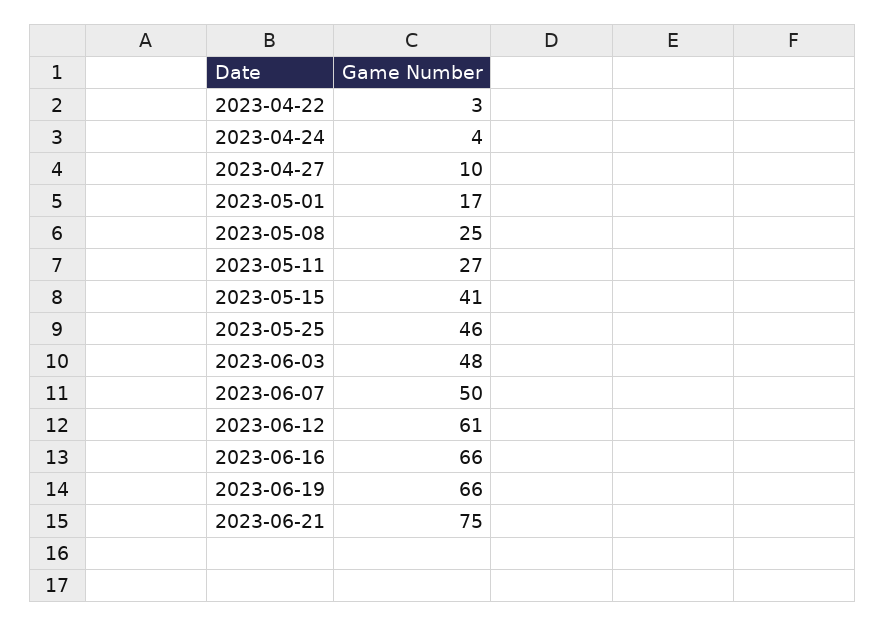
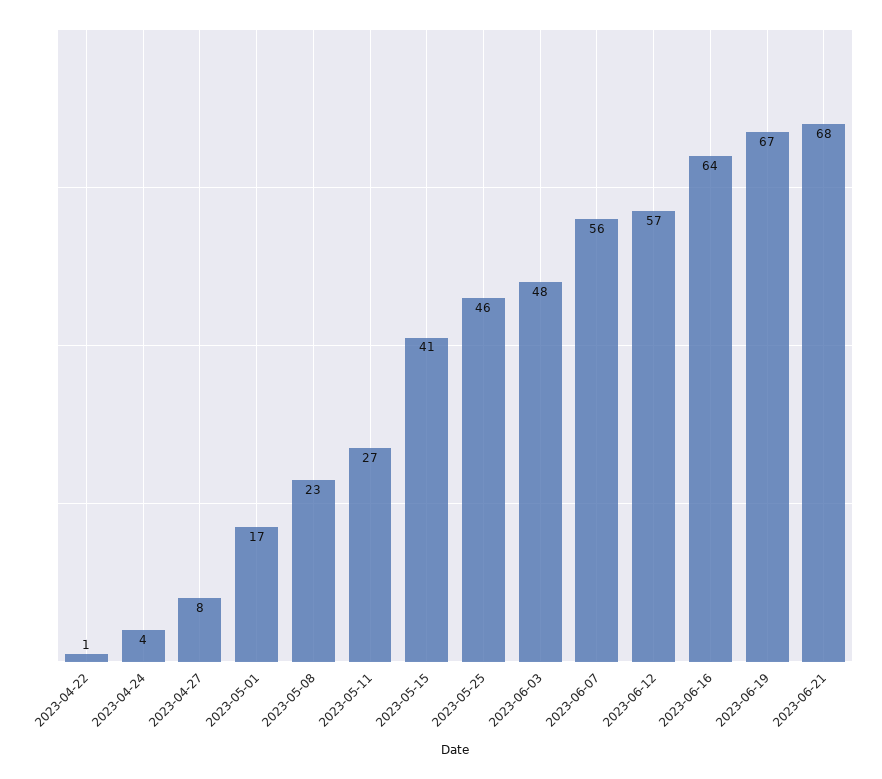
  {
-   "2023-04-22": 3,
+   "2023-04-22": 1,
    "2023-04-24": 4,
-   "2023-04-27": 10,
+   "2023-04-27": 8,
    "2023-05-01": 17,
-   "2023-05-08": 25,
+   "2023-05-08": 23,
    "2023-05-11": 27,
    "2023-05-15": 41,
    "2023-05-25": 46,
    "2023-06-03": 48,
-   "2023-06-07": 50,
+   "2023-06-07": 56,
-   "2023-06-12": 61,
+   "2023-06-12": 57,
-   "2023-06-16": 66,
+   "2023-06-16": 64,
-   "2023-06-19": 66,
+   "2023-06-19": 67,
-   "2023-06-21": 75
+   "2023-06-21": 68
  }

